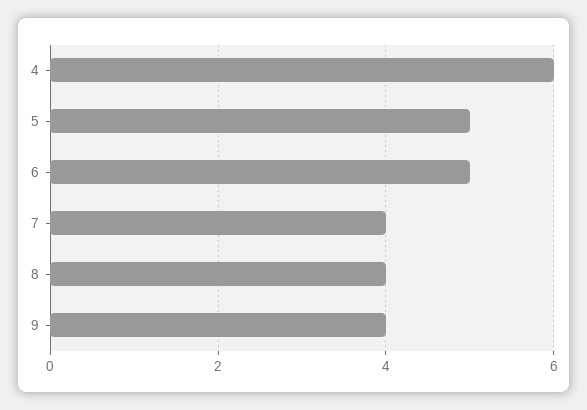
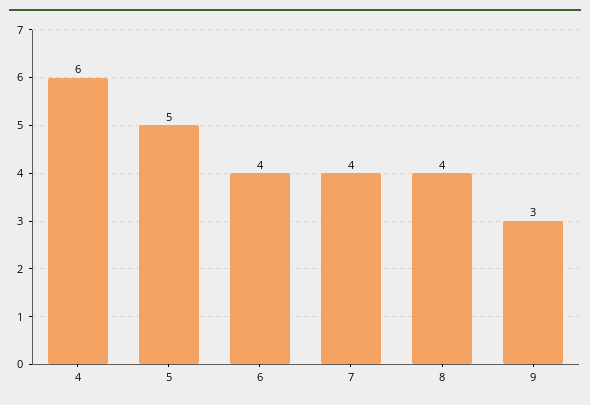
  {
    "4": 6,
    "5": 5,
-   "6": 5,
+   "6": 4,
    "7": 4,
    "8": 4,
-   "9": 4
+   "9": 3
  }

